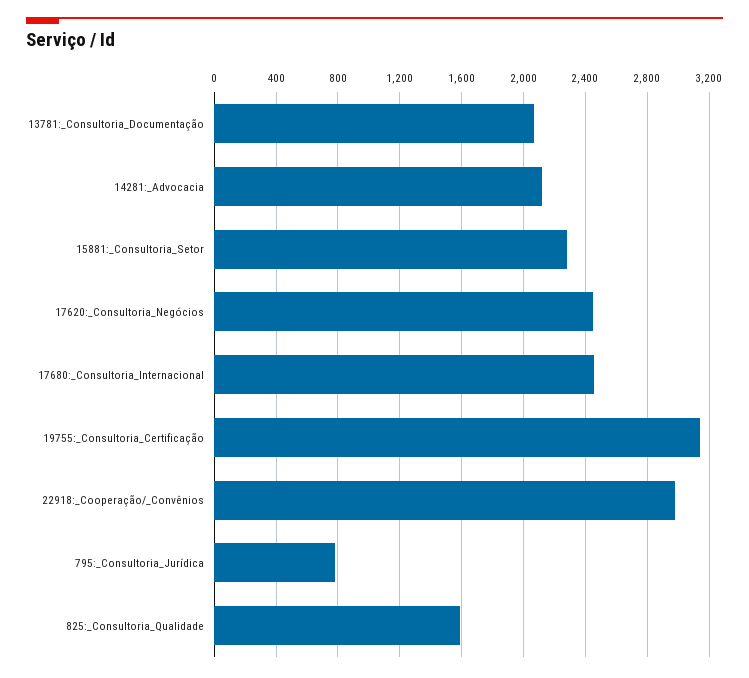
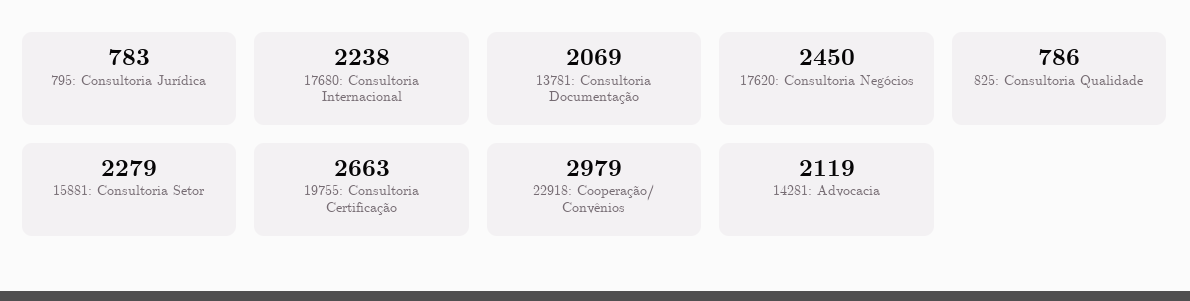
  {
    "13781:_Consultoria_Documentação": 2069,
    "14281:_Advocacia": 2119,
    "15881:_Consultoria_Setor": 2279,
    "17620:_Consultoria_Negócios": 2450,
-   "17680:_Consultoria_Internacional": 2450,
+   "17680:_Consultoria_Internacional": 2238,
-   "19755:_Consultoria_Certificação": 3150,
+   "19755:_Consultoria_Certificação": 2663,
    "22918:_Cooperação/_Convênios": 2979,
    "795:_Consultoria_Jurídica": 783,
-   "825:_Consultoria_Qualidade": 1600
+   "825:_Consultoria_Qualidade": 786
  }

